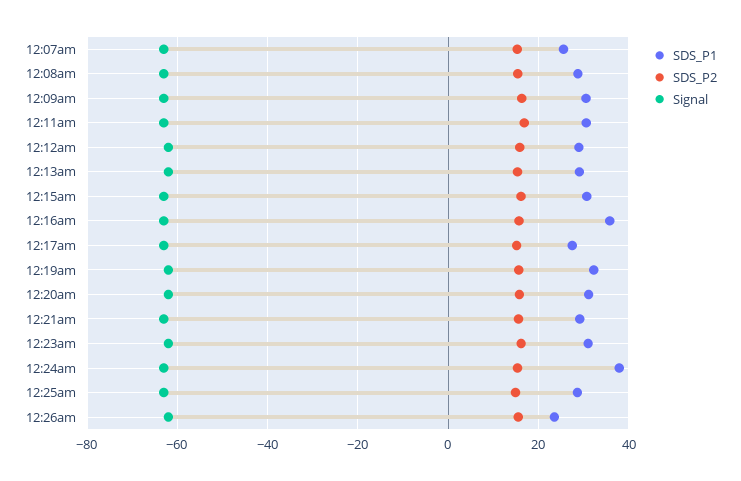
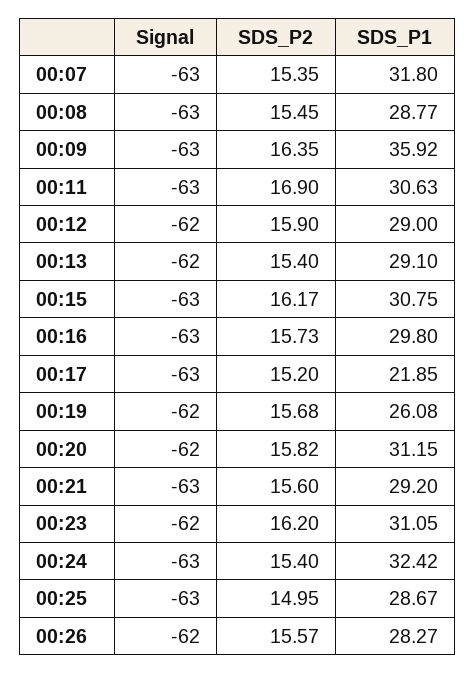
  {
    "SDS_P1": {
-     "12:07am": 26,
+     "12:07am": 31.8,
      "12:08am": 28.77,
-     "12:09am": 30,
+     "12:09am": 35.92,
      "12:11am": 30.63,
      "12:12am": 29,
      "12:13am": 29.1,
      "12:15am": 30.75,
-     "12:16am": 36,
+     "12:16am": 29.8,
-     "12:17am": 28,
+     "12:17am": 21.85,
-     "12:19am": 32,
+     "12:19am": 26.08,
      "12:20am": 31.15,
      "12:21am": 29.2,
      "12:23am": 31.05,
-     "12:24am": 38,
+     "12:24am": 32.42,
      "12:25am": 28.67,
-     "12:26am": 24
+     "12:26am": 28.27
    },
    "SDS_P2": {
      "12:07am": 15.35,
      "12:08am": 15.45,
      "12:09am": 16.35,
      "12:11am": 16.9,
      "12:12am": 15.9,
      "12:13am": 15.4,
      "12:15am": 16.17,
      "12:16am": 15.73,
      "12:17am": 15.2,
      "12:19am": 15.68,
      "12:20am": 15.82,
      "12:21am": 15.6,
      "12:23am": 16.2,
      "12:24am": 15.4,
      "12:25am": 14.95,
      "12:26am": 15.57
    },
    "Signal": {
      "12:07am": -63,
      "12:08am": -63,
      "12:09am": -63,
      "12:11am": -63,
      "12:12am": -62,
      "12:13am": -62,
      "12:15am": -63,
      "12:16am": -63,
      "12:17am": -63,
      "12:19am": -62,
      "12:20am": -62,
      "12:21am": -63,
      "12:23am": -62,
      "12:24am": -63,
      "12:25am": -63,
      "12:26am": -62
    }
  }

